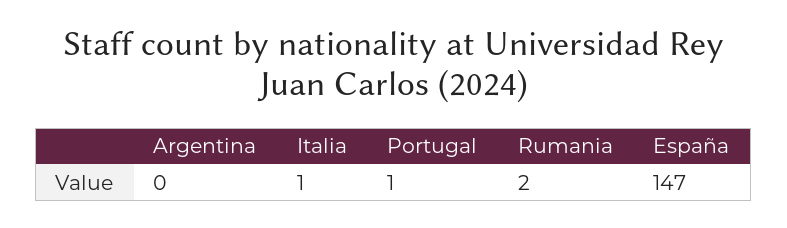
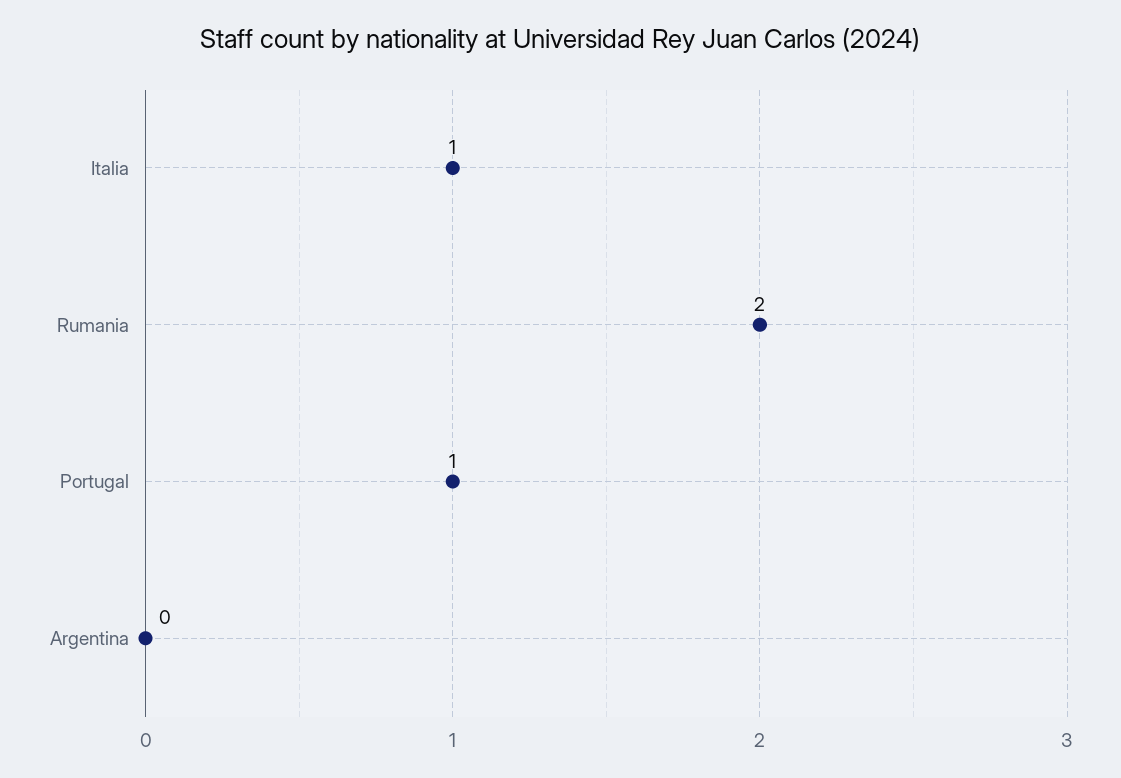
  {
    "Argentina": 0,
    "Italia": 1,
    "Portugal": 1,
-   "Rumania": 2,
+   "Rumania": 2
-   "España": 147
  }

